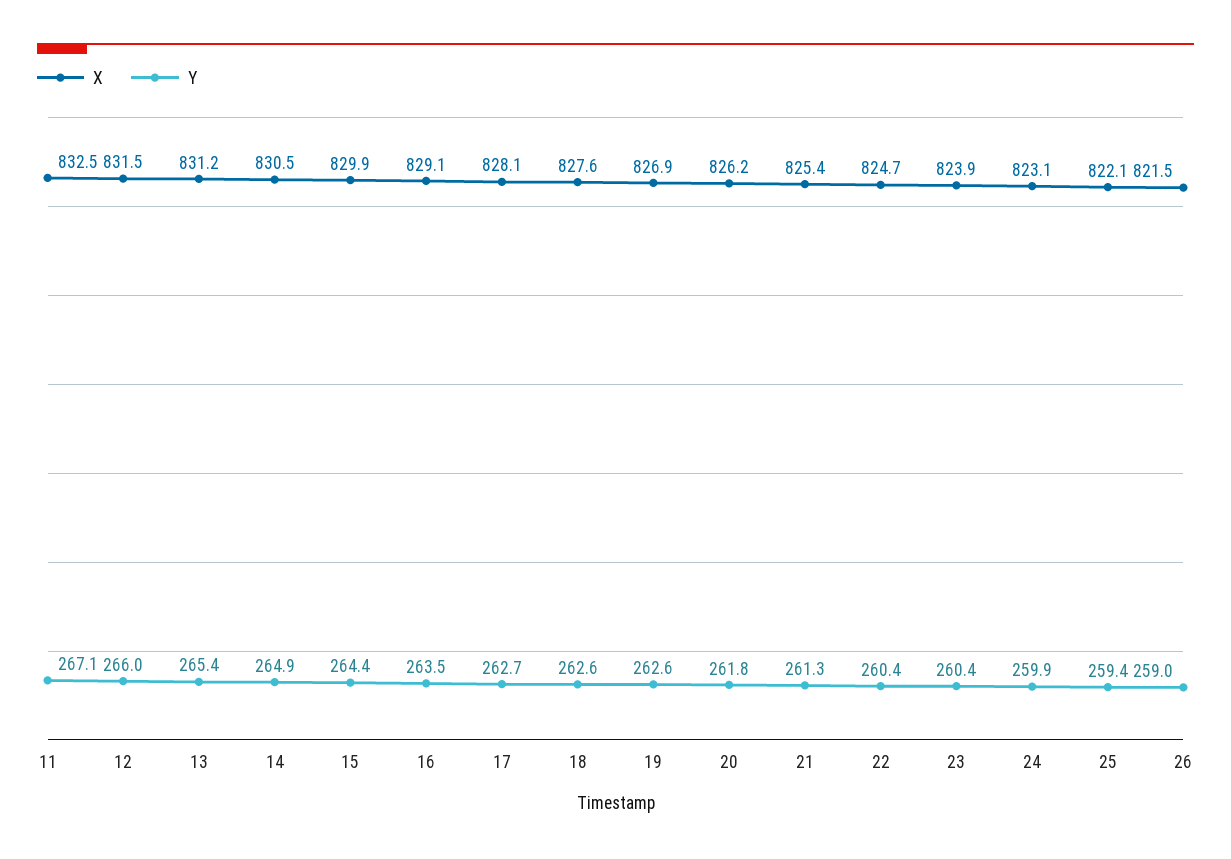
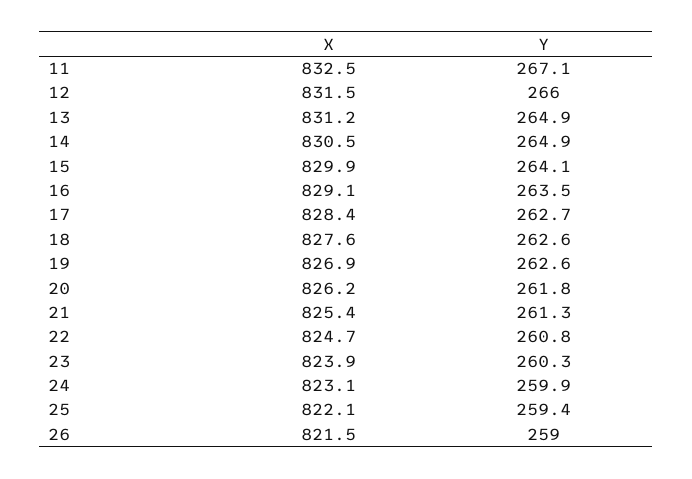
  {
    "X": {
      "11": 832.5,
      "12": 831.5,
      "13": 831.2,
      "14": 830.5,
      "15": 829.9,
      "16": 829.1,
-     "17": 828.1,
+     "17": 828.4,
      "18": 827.6,
      "19": 826.9,
      "20": 826.2,
      "21": 825.4,
      "22": 824.7,
      "23": 823.9,
      "24": 823.1,
      "25": 822.1,
      "26": 821.5
    },
    "Y": {
      "11": 267.1,
      "12": 266,
-     "13": 265.4,
+     "13": 264.9,
      "14": 264.9,
-     "15": 264.4,
+     "15": 264.1,
      "16": 263.5,
      "17": 262.7,
      "18": 262.6,
      "19": 262.6,
      "20": 261.8,
      "21": 261.3,
-     "22": 260.4,
+     "22": 260.8,
-     "23": 260.4,
+     "23": 260.3,
      "24": 259.9,
      "25": 259.4,
      "26": 259
    }
  }

